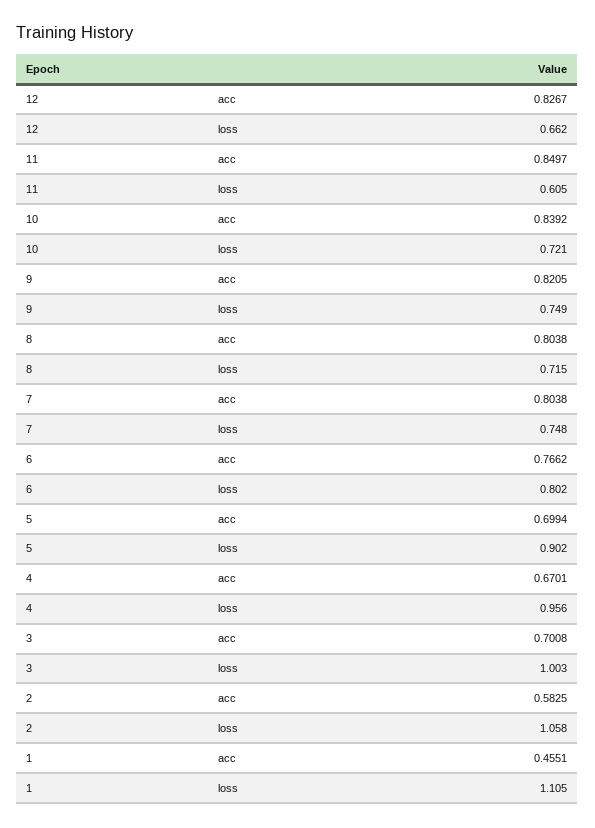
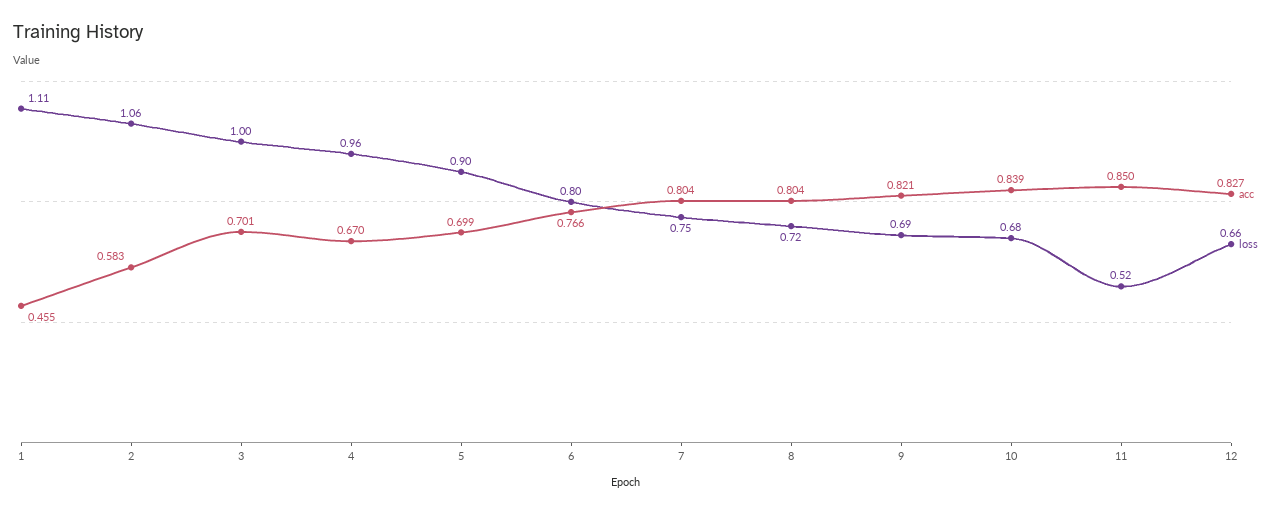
  {
    "acc": {
      "12": 0.8267,
      "11": 0.8497,
      "10": 0.8392,
      "9": 0.8205,
      "8": 0.8038,
      "7": 0.8038,
      "6": 0.7662,
      "5": 0.6994,
      "4": 0.6701,
      "3": 0.7008,
      "2": 0.5825,
      "1": 0.4551
    },
    "loss": {
      "12": 0.662,
-     "11": 0.605,
+     "11": 0.52,
-     "10": 0.721,
+     "10": 0.68,
-     "9": 0.749,
+     "9": 0.69,
      "8": 0.715,
      "7": 0.748,
      "6": 0.802,
      "5": 0.902,
      "4": 0.956,
      "3": 1.003,
      "2": 1.058,
      "1": 1.105
    }
  }

